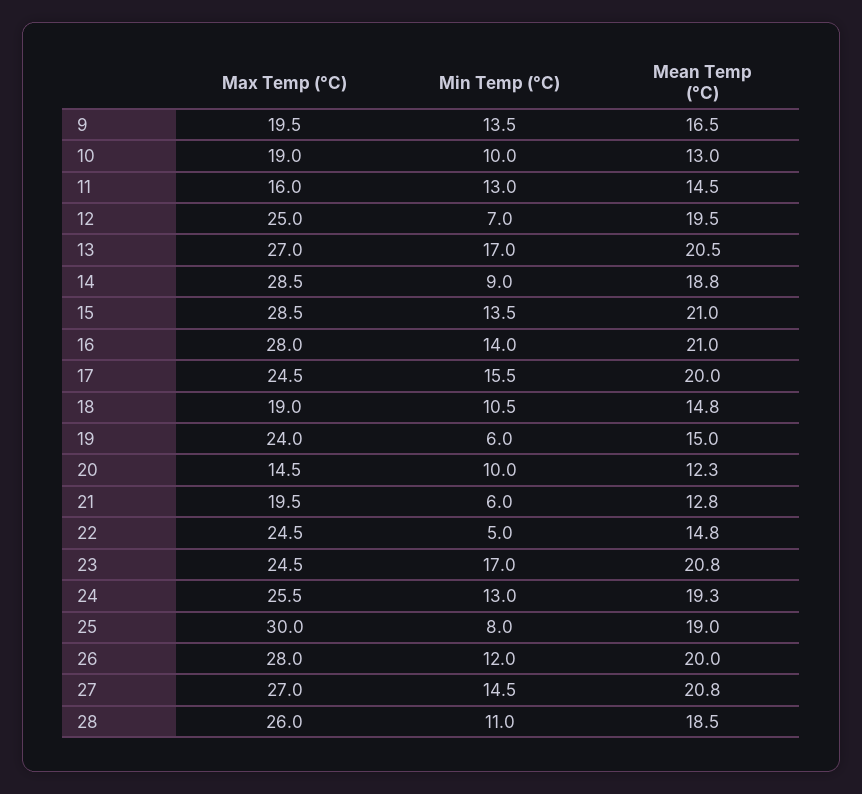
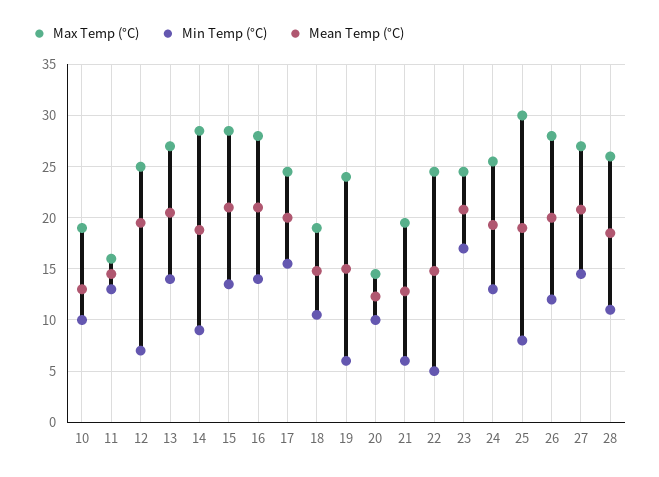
  {
    "Max Temp (°C)": {
-     "9": 19.5,
      "10": 19,
      "11": 16,
      "12": 25,
      "13": 27,
      "14": 28.5,
      "15": 28.5,
      "16": 28,
      "17": 24.5,
      "18": 19,
      "19": 24,
      "20": 14.5,
      "21": 19.5,
      "22": 24.5,
      "23": 24.5,
      "24": 25.5,
      "25": 30,
      "26": 28,
      "27": 27,
      "28": 26
    },
    "Min Temp (°C)": {
-     "9": 13.5,
      "10": 10,
      "11": 13,
      "12": 7,
-     "13": 17,
+     "13": 14,
      "14": 9,
      "15": 13.5,
      "16": 14,
      "17": 15.5,
      "18": 10.5,
      "19": 6,
      "20": 10,
      "21": 6,
      "22": 5,
      "23": 17,
      "24": 13,
      "25": 8,
      "26": 12,
      "27": 14.5,
      "28": 11
    },
    "Mean Temp (°C)": {
-     "9": 16.5,
      "10": 13,
      "11": 14.5,
      "12": 19.5,
      "13": 20.5,
      "14": 18.8,
      "15": 21,
      "16": 21,
      "17": 20,
      "18": 14.8,
      "19": 15,
      "20": 12.3,
      "21": 12.8,
      "22": 14.8,
      "23": 20.8,
      "24": 19.3,
      "25": 19,
      "26": 20,
      "27": 20.8,
      "28": 18.5
    }
  }

